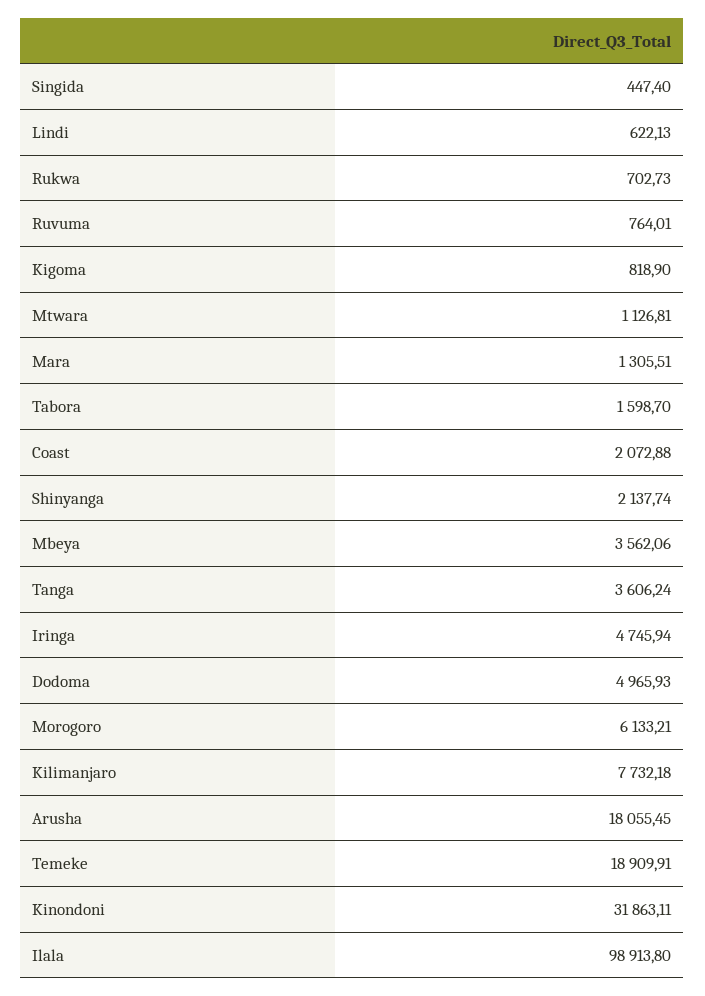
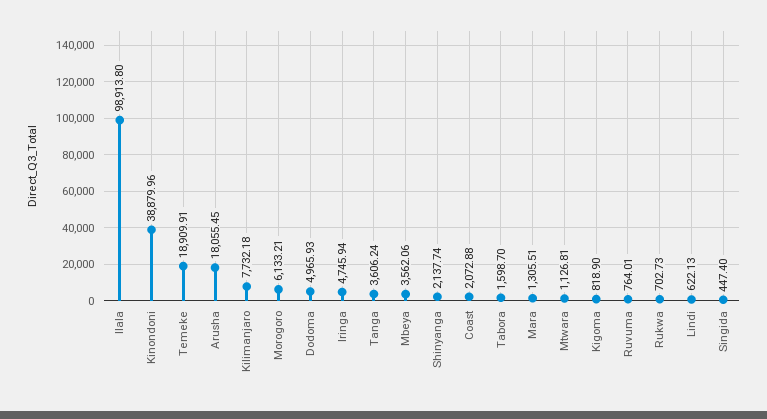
  {
    "Singida": 447.4,
    "Lindi": 622.13,
    "Rukwa": 702.73,
    "Ruvuma": 764.01,
    "Kigoma": 818.9,
    "Mtwara": 1126.81,
    "Mara": 1305.51,
    "Tabora": 1598.7,
    "Coast": 2072.88,
    "Shinyanga": 2137.74,
    "Mbeya": 3562.06,
    "Tanga": 3606.24,
    "Iringa": 4745.94,
    "Dodoma": 4965.93,
    "Morogoro": 6133.21,
    "Kilimanjaro": 7732.18,
    "Arusha": 18055.45,
    "Temeke": 18909.91,
-   "Kinondoni": 31863.11,
+   "Kinondoni": 38879.96,
    "Ilala": 98913.8
  }

